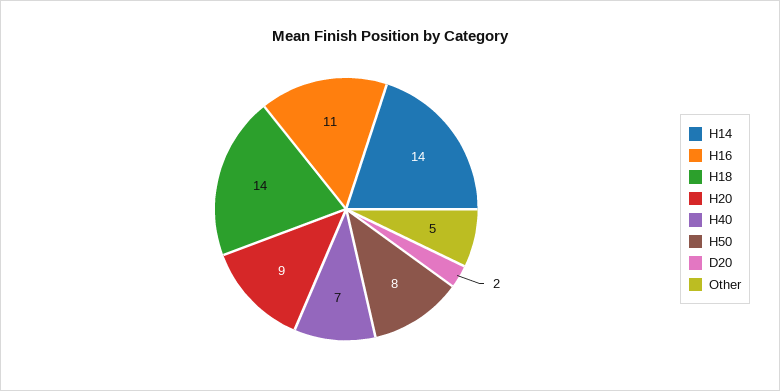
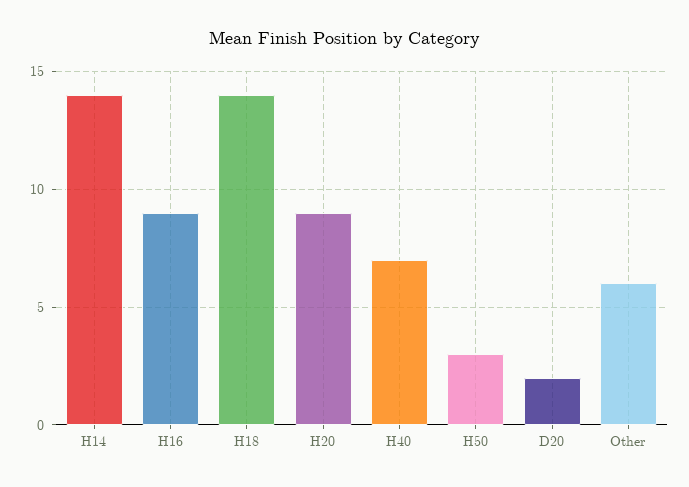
  {
    "H14": 14,
-   "H16": 11,
+   "H16": 9,
    "H18": 14,
    "H20": 9,
    "H40": 7,
-   "H50": 8,
+   "H50": 3,
    "D20": 2,
-   "Other": 5
+   "Other": 6
  }

